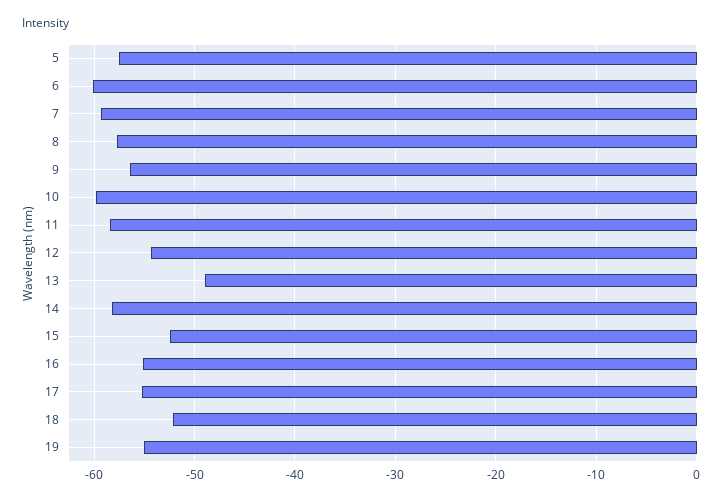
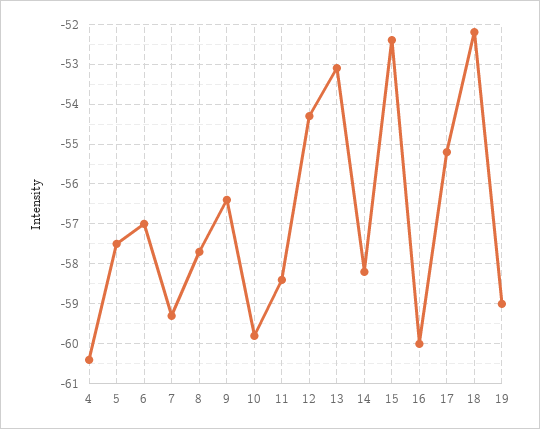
  {
    "5": -57.5,
-   "6": -60,
+   "6": -57,
    "7": -59.5,
    "8": -57.5,
    "9": -56.5,
    "10": -60,
    "11": -58.5,
    "12": -54.5,
-   "13": -49,
+   "13": -53,
    "14": -58,
    "15": -52.5,
-   "16": -55,
+   "16": -60,
    "17": -55,
    "18": -52,
-   "19": -55
+   "19": -59,
+   "4": -60.5
  }

